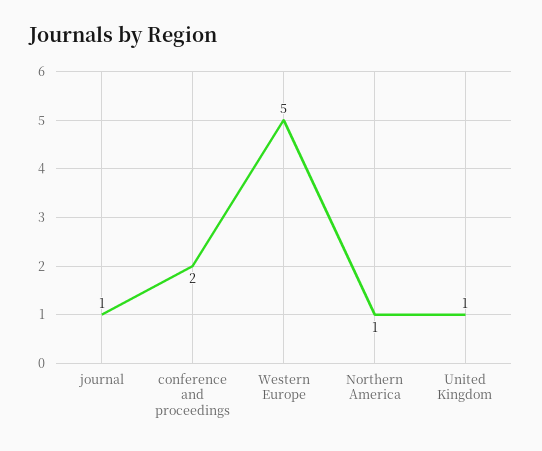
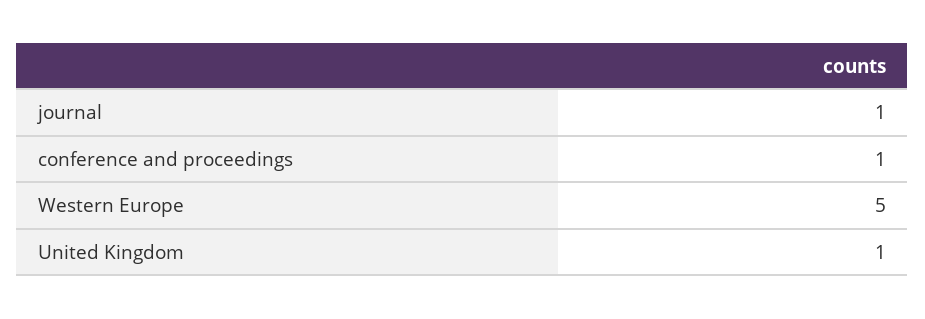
  {
    "journal": 1,
-   "conference and proceedings": 2,
+   "conference and proceedings": 1,
    "Western Europe": 5,
-   "Northern America": 1,
    "United Kingdom": 1
  }

